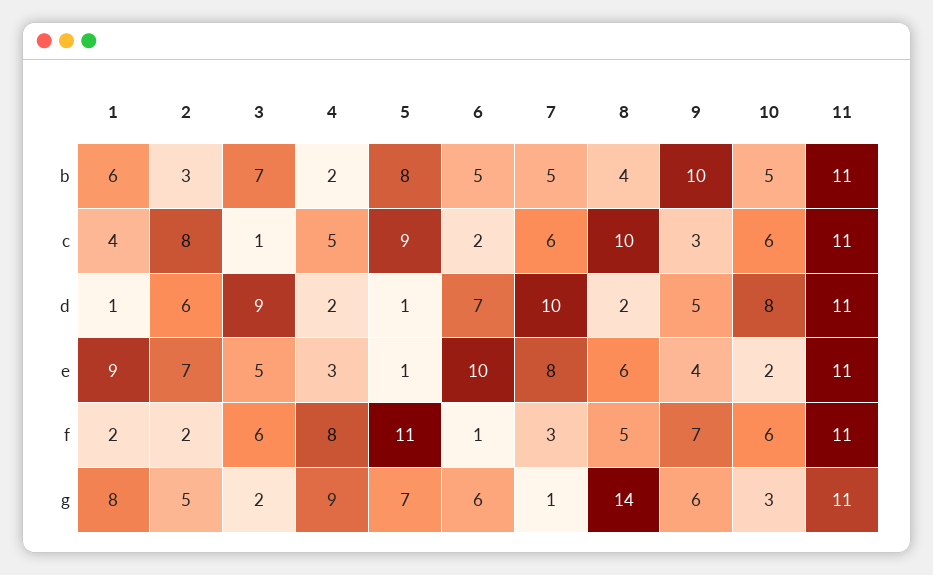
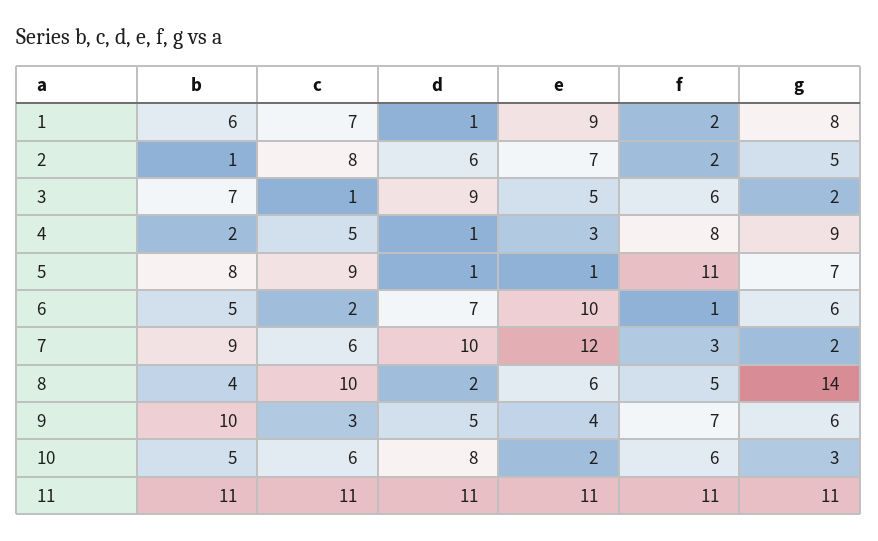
  {
    "1": {
      "b": 6,
-     "c": 4,
+     "c": 7,
      "d": 1,
      "e": 9,
      "f": 2,
      "g": 8
    },
    "2": {
-     "b": 3,
+     "b": 1,
      "c": 8,
      "d": 6,
      "e": 7,
      "f": 2,
      "g": 5
    },
    "3": {
      "b": 7,
      "c": 1,
      "d": 9,
      "e": 5,
      "f": 6,
      "g": 2
    },
    "4": {
      "b": 2,
      "c": 5,
-     "d": 2,
+     "d": 1,
      "e": 3,
      "f": 8,
      "g": 9
    },
    "5": {
      "b": 8,
      "c": 9,
      "d": 1,
      "e": 1,
      "f": 11,
      "g": 7
    },
    "6": {
      "b": 5,
      "c": 2,
      "d": 7,
      "e": 10,
      "f": 1,
      "g": 6
    },
    "7": {
-     "b": 5,
+     "b": 9,
      "c": 6,
      "d": 10,
-     "e": 8,
+     "e": 12,
      "f": 3,
-     "g": 1
+     "g": 2
    },
    "8": {
      "b": 4,
      "c": 10,
      "d": 2,
      "e": 6,
      "f": 5,
      "g": 14
    },
    "9": {
      "b": 10,
      "c": 3,
      "d": 5,
      "e": 4,
      "f": 7,
      "g": 6
    },
    "10": {
      "b": 5,
      "c": 6,
      "d": 8,
      "e": 2,
      "f": 6,
      "g": 3
    },
    "11": {
      "b": 11,
      "c": 11,
      "d": 11,
      "e": 11,
      "f": 11,
      "g": 11
    }
  }

